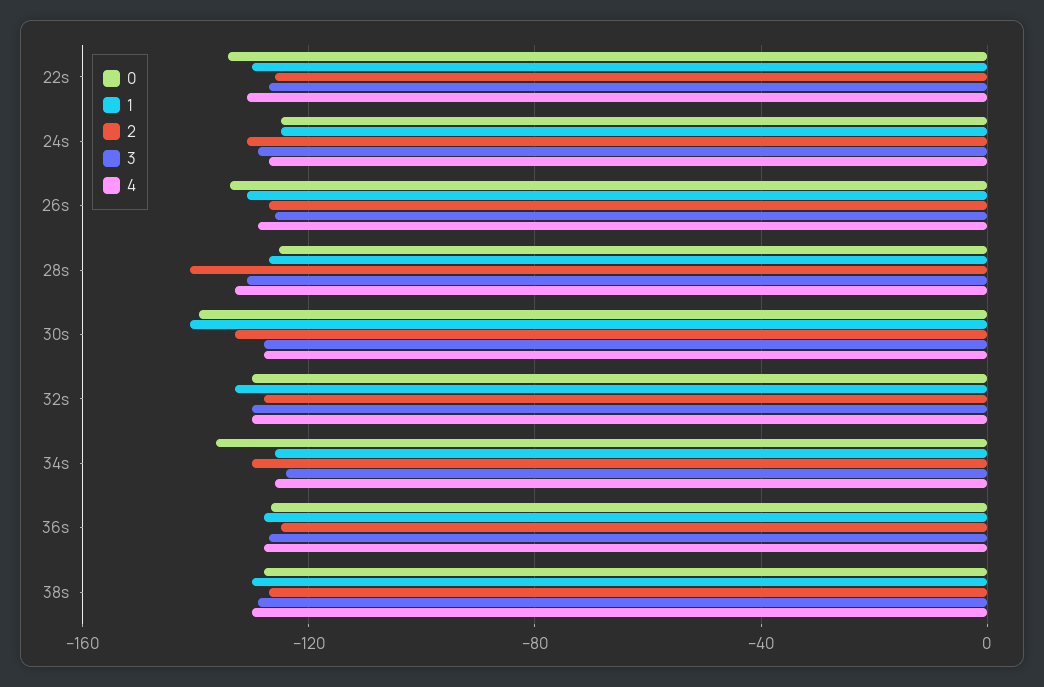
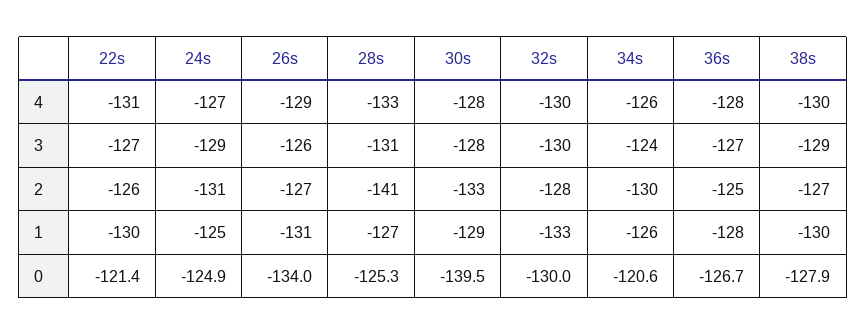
  {
    "0": {
-     "22s": -135,
+     "22s": -121.4,
      "24s": -124.9,
      "26s": -134,
      "28s": -125.3,
      "30s": -139.5,
      "32s": -130,
-     "34s": -135,
+     "34s": -120.6,
      "36s": -126.7,
      "38s": -127.9
    },
    "1": {
      "22s": -130,
      "24s": -125,
      "26s": -131,
      "28s": -127,
-     "30s": -140,
+     "30s": -129,
      "32s": -133,
      "34s": -126,
      "36s": -128,
      "38s": -130
    },
    "2": {
      "22s": -126,
      "24s": -131,
      "26s": -127,
      "28s": -141,
      "30s": -133,
      "32s": -128,
      "34s": -130,
      "36s": -125,
      "38s": -127
    },
    "3": {
      "22s": -127,
      "24s": -129,
      "26s": -126,
      "28s": -131,
      "30s": -128,
      "32s": -130,
      "34s": -124,
      "36s": -127,
      "38s": -129
    },
    "4": {
      "22s": -131,
      "24s": -127,
      "26s": -129,
      "28s": -133,
      "30s": -128,
      "32s": -130,
      "34s": -126,
      "36s": -128,
      "38s": -130
    }
  }

